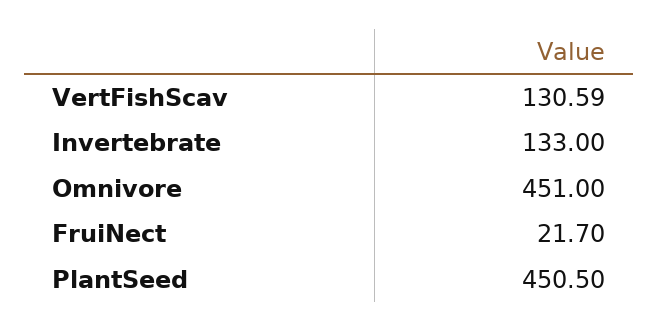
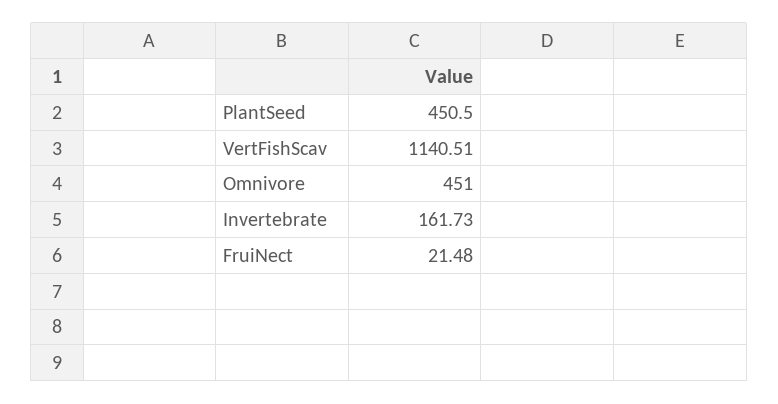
  {
-   "VertFishScav": 130.59,
+   "VertFishScav": 1140.51,
-   "Invertebrate": 133,
+   "Invertebrate": 161.73,
    "Omnivore": 451,
-   "FruiNect": 21.7,
+   "FruiNect": 21.48,
    "PlantSeed": 450.5
  }

